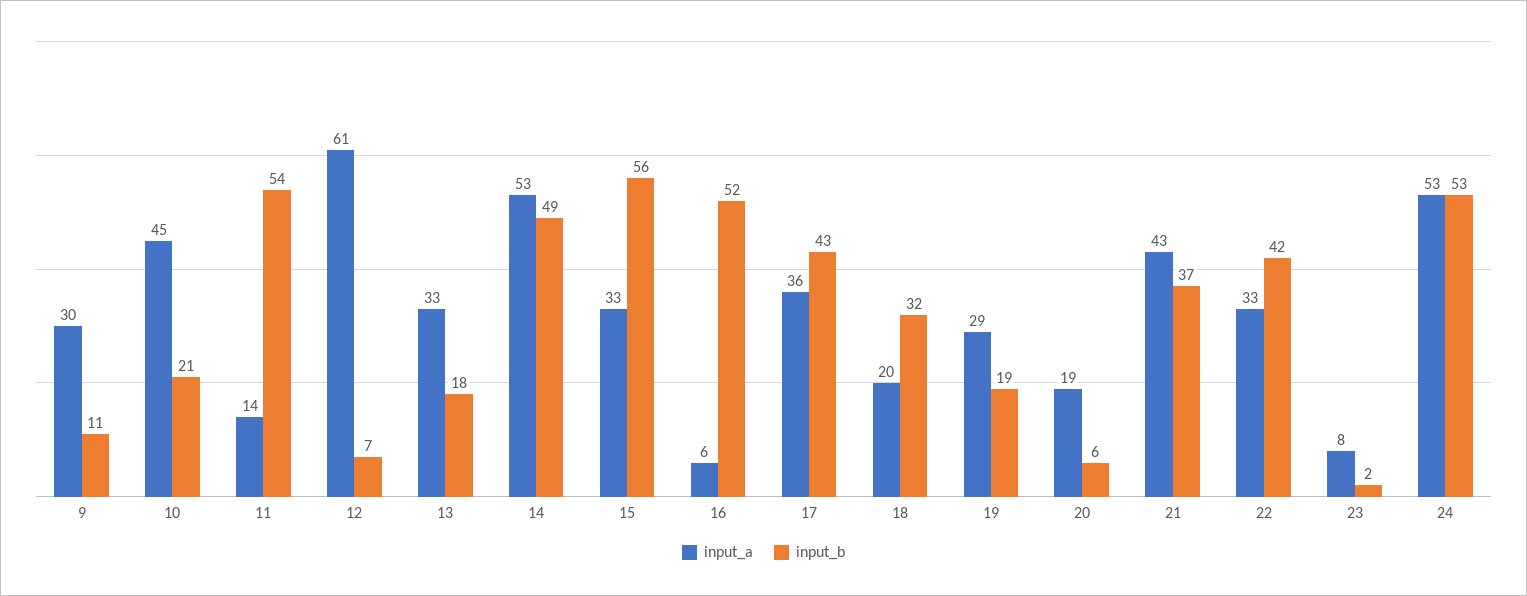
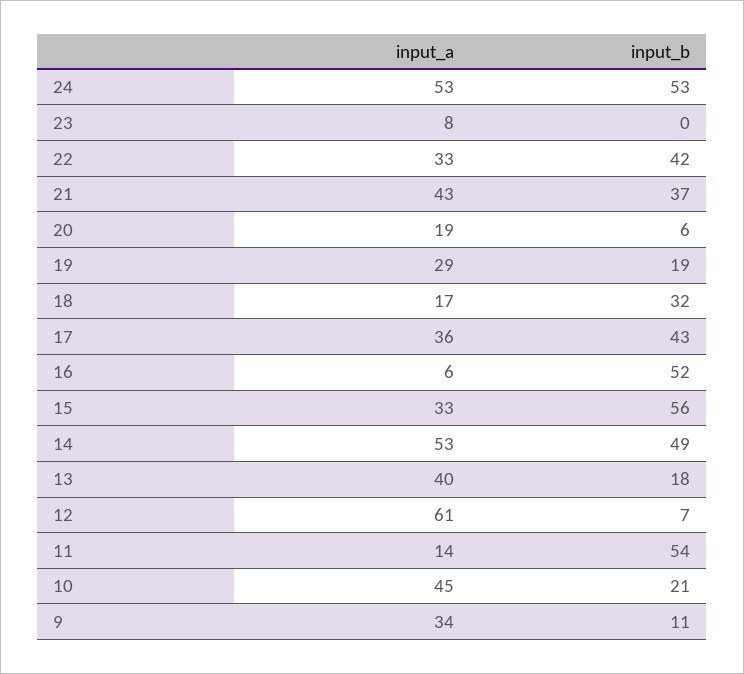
  {
    "input_a": {
-     "9": 30,
+     "9": 34,
      "10": 45,
      "11": 14,
      "12": 61,
-     "13": 33,
+     "13": 40,
      "14": 53,
      "15": 33,
      "16": 6,
      "17": 36,
-     "18": 20,
+     "18": 17,
      "19": 29,
      "20": 19,
      "21": 43,
      "22": 33,
      "23": 8,
      "24": 53
    },
    "input_b": {
      "9": 11,
      "10": 21,
      "11": 54,
      "12": 7,
      "13": 18,
      "14": 49,
      "15": 56,
      "16": 52,
      "17": 43,
      "18": 32,
      "19": 19,
      "20": 6,
      "21": 37,
      "22": 42,
-     "23": 2,
+     "23": 0,
      "24": 53
    }
  }

